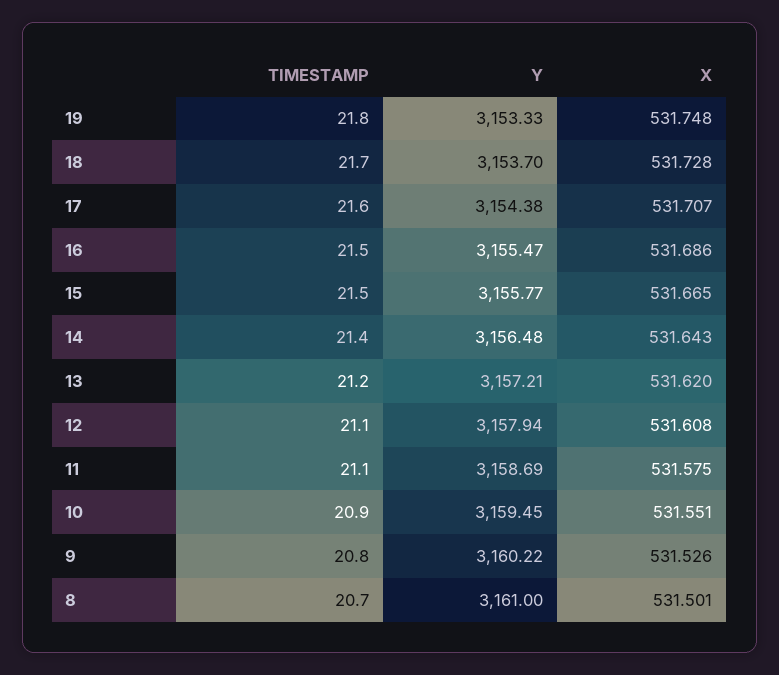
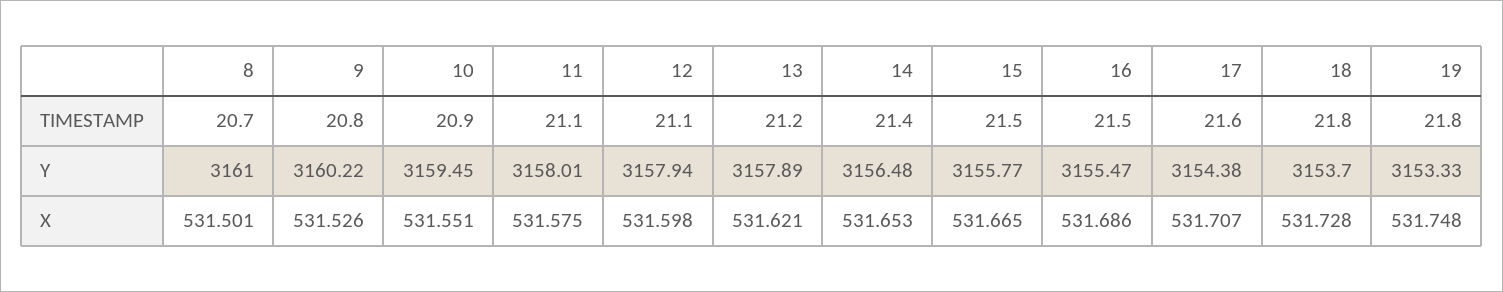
  {
    "TIMESTAMP": {
      "19": 21.8,
-     "18": 21.7,
+     "18": 21.8,
      "17": 21.6,
      "16": 21.5,
      "15": 21.5,
      "14": 21.4,
      "13": 21.2,
      "12": 21.1,
      "11": 21.1,
      "10": 20.9,
      "9": 20.8,
      "8": 20.7
    },
    "Y": {
      "19": 3153.33,
      "18": 3153.7,
      "17": 3154.38,
      "16": 3155.47,
      "15": 3155.77,
      "14": 3156.48,
-     "13": 3157.21,
+     "13": 3157.89,
      "12": 3157.94,
-     "11": 3158.69,
+     "11": 3158.01,
      "10": 3159.45,
      "9": 3160.22,
      "8": 3161
    },
    "X": {
      "19": 531.748,
      "18": 531.728,
      "17": 531.707,
      "16": 531.686,
      "15": 531.665,
-     "14": 531.643,
+     "14": 531.653,
-     "13": 531.62,
+     "13": 531.621,
-     "12": 531.608,
+     "12": 531.598,
      "11": 531.575,
      "10": 531.551,
      "9": 531.526,
      "8": 531.501
    }
  }

